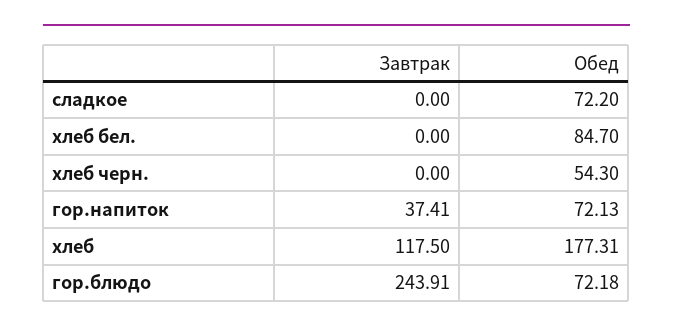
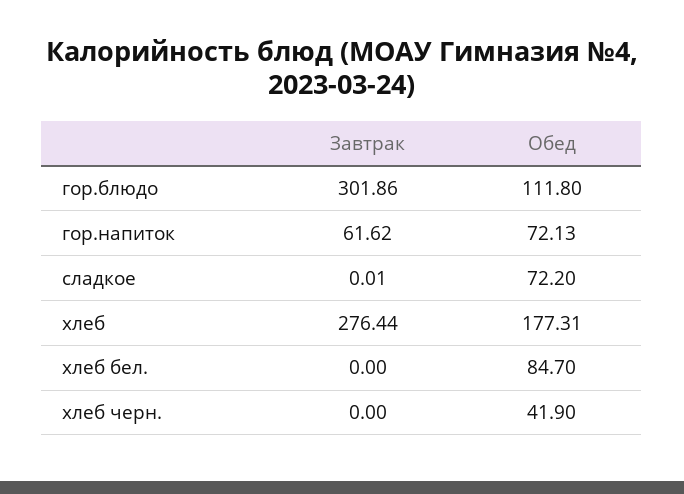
  {
    "Завтрак": {
-     "сладкое": 0,
+     "сладкое": 0.01,
      "хлеб бел.": 0,
      "хлеб черн.": 0,
-     "гор.напиток": 37.41,
+     "гор.напиток": 61.62,
-     "хлеб": 117.5,
+     "хлеб": 276.44,
-     "гор.блюдо": 243.91
+     "гор.блюдо": 301.86
    },
    "Обед": {
      "сладкое": 72.2,
      "хлеб бел.": 84.7,
-     "хлеб черн.": 54.3,
+     "хлеб черн.": 41.9,
      "гор.напиток": 72.13,
      "хлеб": 177.31,
-     "гор.блюдо": 72.18
+     "гор.блюдо": 111.8
    }
  }

